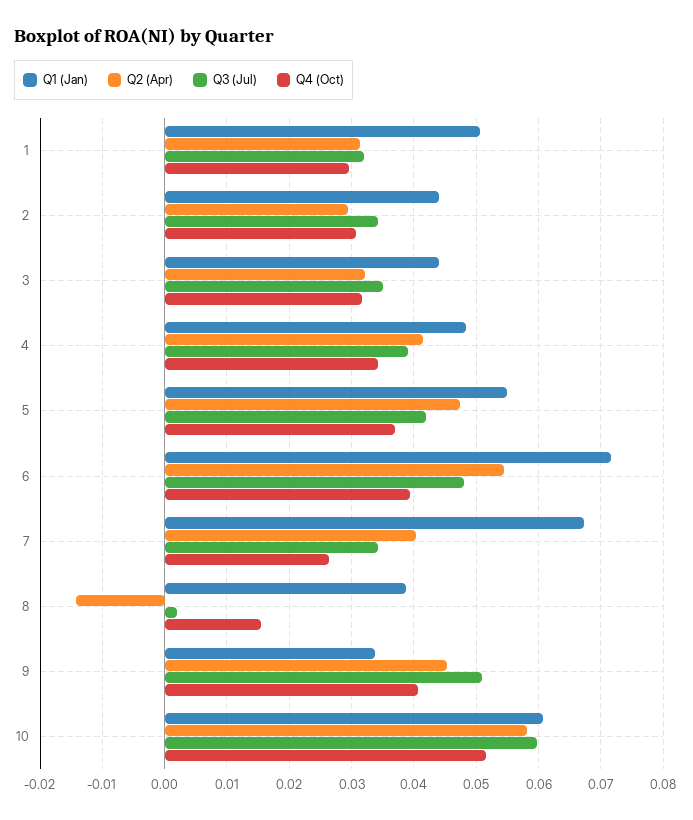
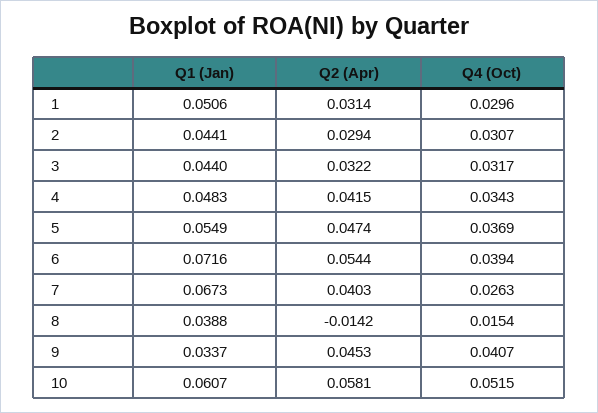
  {
    "Q1 (Jan)": {
      "1": 0.0506,
      "2": 0.0441,
      "3": 0.044,
      "4": 0.0483,
      "5": 0.0549,
      "6": 0.0716,
      "7": 0.0673,
      "8": 0.0388,
      "9": 0.0337,
      "10": 0.0607
    },
    "Q2 (Apr)": {
      "1": 0.0314,
      "2": 0.0294,
      "3": 0.0322,
      "4": 0.0415,
      "5": 0.0474,
      "6": 0.0544,
      "7": 0.0403,
      "8": -0.0142,
      "9": 0.0453,
      "10": 0.0581
    },
-   "Q3 (Jul)": {
-     "1": 0.032,
-     "2": 0.034,
-     "3": 0.035,
-     "4": 0.039,
-     "5": 0.042,
-     "6": 0.048,
-     "7": 0.034,
-     "8": 0.002,
-     "9": 0.051,
-     "10": 0.06
-   },
    "Q4 (Oct)": {
      "1": 0.0296,
      "2": 0.0307,
      "3": 0.0317,
      "4": 0.0343,
      "5": 0.0369,
      "6": 0.0394,
      "7": 0.0263,
      "8": 0.0154,
      "9": 0.0407,
      "10": 0.0515
    }
  }

